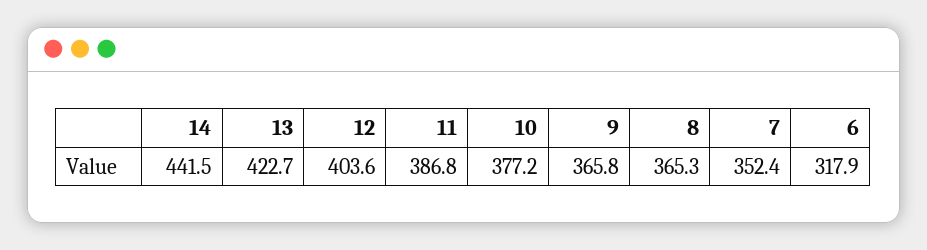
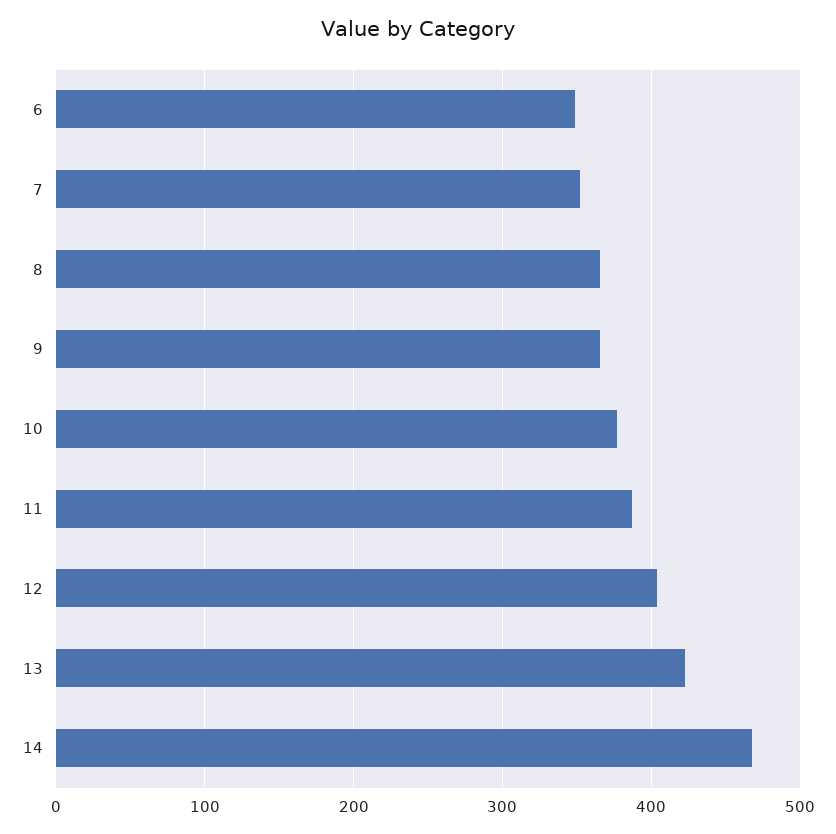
  {
-   "14": 441.5,
+   "14": 470,
    "13": 422.7,
    "12": 403.6,
    "11": 386.8,
    "10": 377.2,
    "9": 365.8,
    "8": 365.3,
    "7": 352.4,
-   "6": 317.9
+   "6": 350
  }

